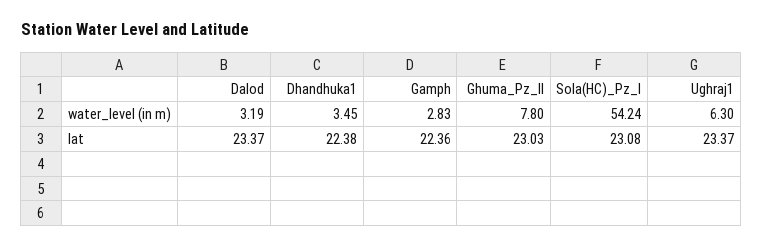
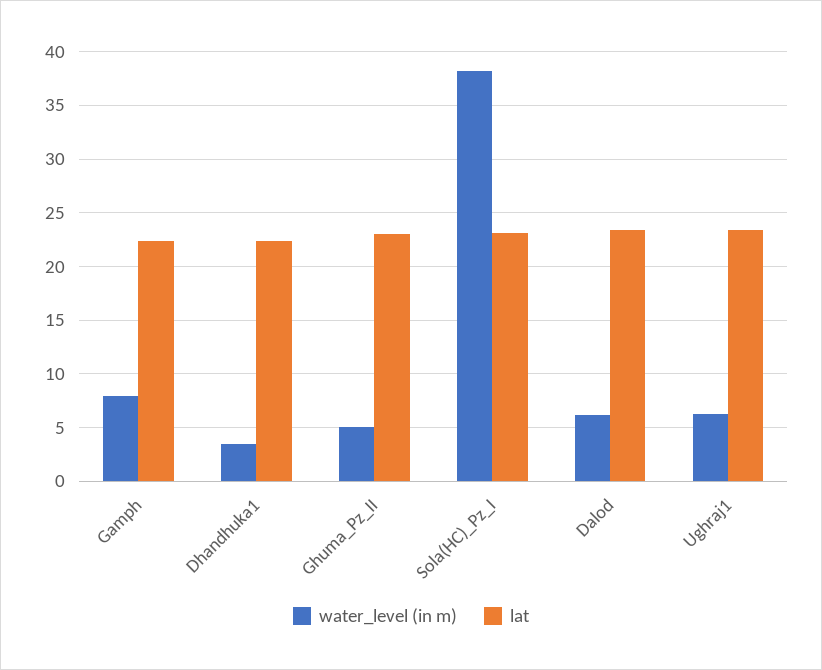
  {
    "water_level (in m)": {
-     "Dalod": 3.19,
+     "Dalod": 6,
      "Dhandhuka1": 3.45,
-     "Gamph": 2.83,
+     "Gamph": 8,
-     "Ghuma_Pz_II": 7.8,
+     "Ghuma_Pz_II": 5,
-     "Sola(HC)_Pz_I": 54.24,
+     "Sola(HC)_Pz_I": 38,
      "Ughraj1": 6.3
    },
    "lat": {
      "Dalod": 23.37,
      "Dhandhuka1": 22.38,
      "Gamph": 22.36,
      "Ghuma_Pz_II": 23.03,
      "Sola(HC)_Pz_I": 23.08,
      "Ughraj1": 23.37
    }
  }

